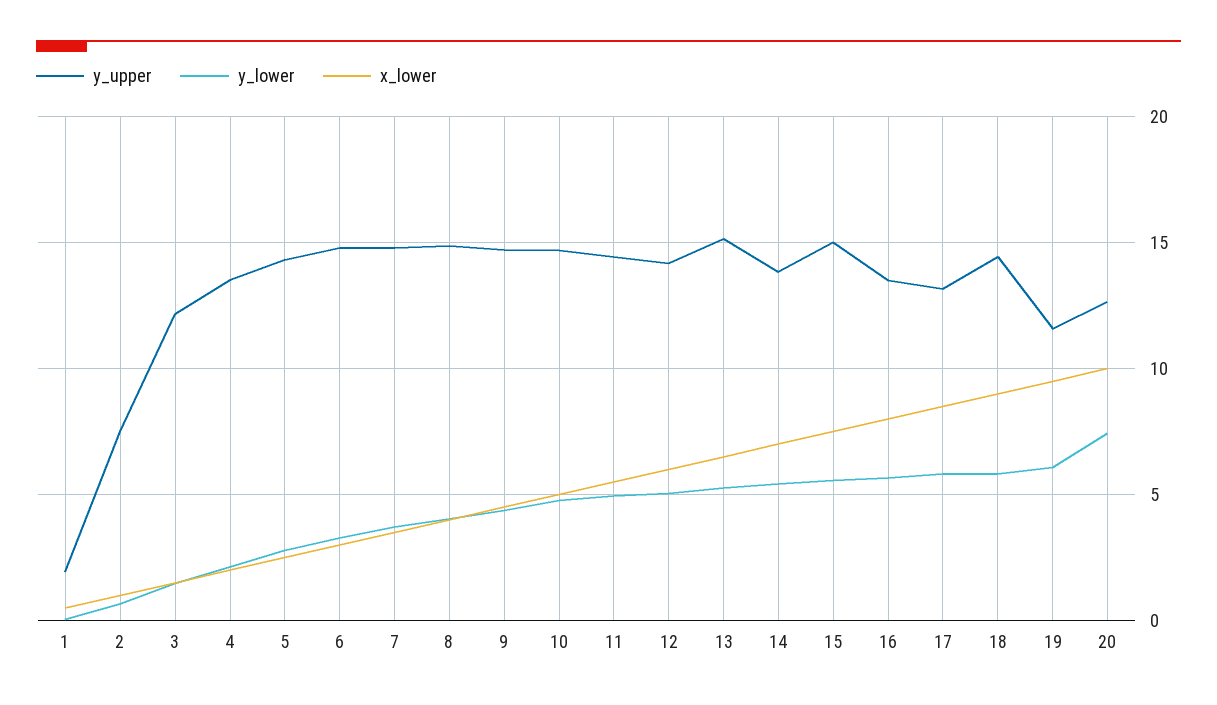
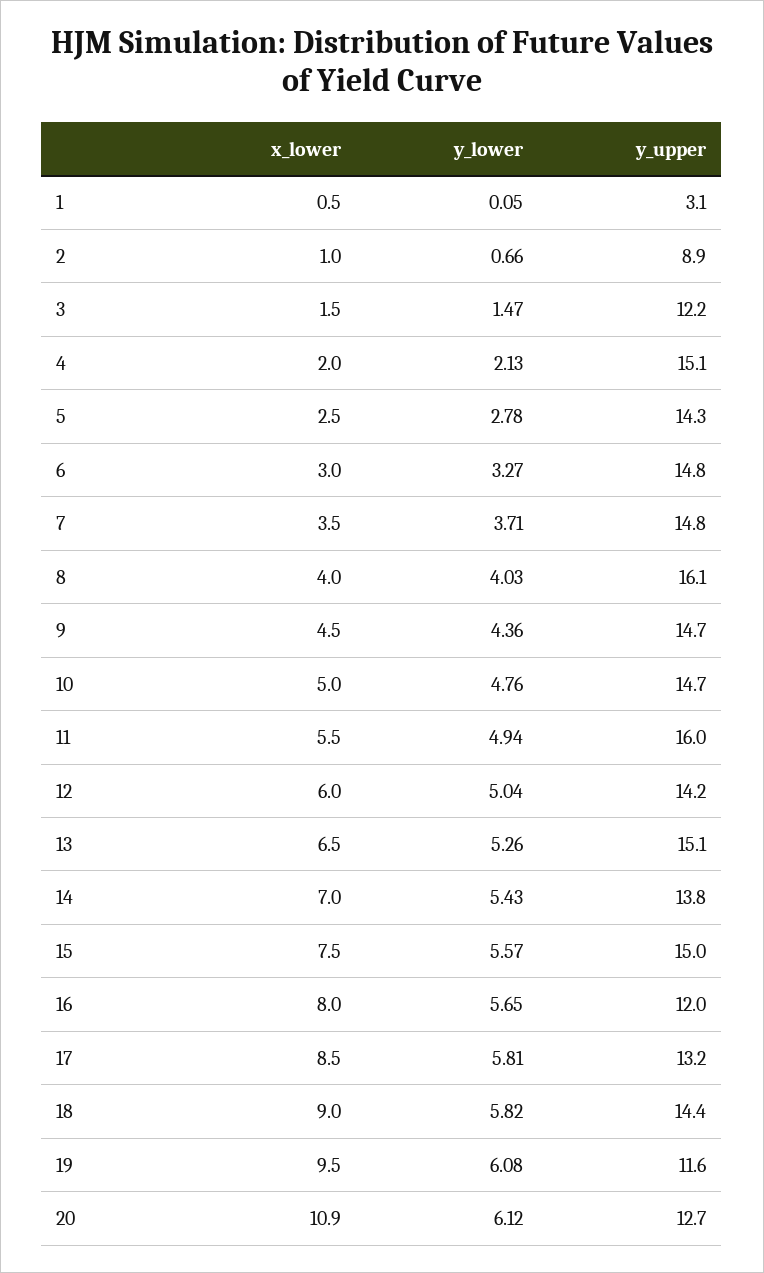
  {
    "y_upper": {
-     "1": 2,
+     "1": 3.1,
-     "2": 7.5,
+     "2": 8.9,
      "3": 12.2,
-     "4": 13.5,
+     "4": 15.1,
      "5": 14.3,
      "6": 14.8,
      "7": 14.8,
-     "8": 15,
+     "8": 16.1,
      "9": 14.7,
      "10": 14.7,
-     "11": 14.5,
+     "11": 16,
      "12": 14.2,
      "13": 15.1,
      "14": 13.8,
      "15": 15,
-     "16": 13.5,
+     "16": 12,
      "17": 13.2,
      "18": 14.4,
      "19": 11.6,
      "20": 12.7
    },
    "y_lower": {
      "1": 0.05,
      "2": 0.66,
      "3": 1.47,
      "4": 2.13,
      "5": 2.78,
      "6": 3.27,
      "7": 3.71,
      "8": 4.03,
      "9": 4.36,
      "10": 4.76,
      "11": 4.94,
      "12": 5.04,
      "13": 5.26,
      "14": 5.43,
      "15": 5.57,
      "16": 5.65,
      "17": 5.81,
      "18": 5.82,
      "19": 6.08,
-     "20": 7.5
+     "20": 6.12
    },
    "x_lower": {
      "1": 0.5,
      "2": 1,
      "3": 1.5,
      "4": 2,
      "5": 2.5,
      "6": 3,
      "7": 3.5,
      "8": 4,
      "9": 4.5,
      "10": 5,
      "11": 5.5,
      "12": 6,
      "13": 6.5,
      "14": 7,
      "15": 7.5,
      "16": 8,
      "17": 8.5,
      "18": 9,
      "19": 9.5,
-     "20": 10
+     "20": 10.9
    }
  }

